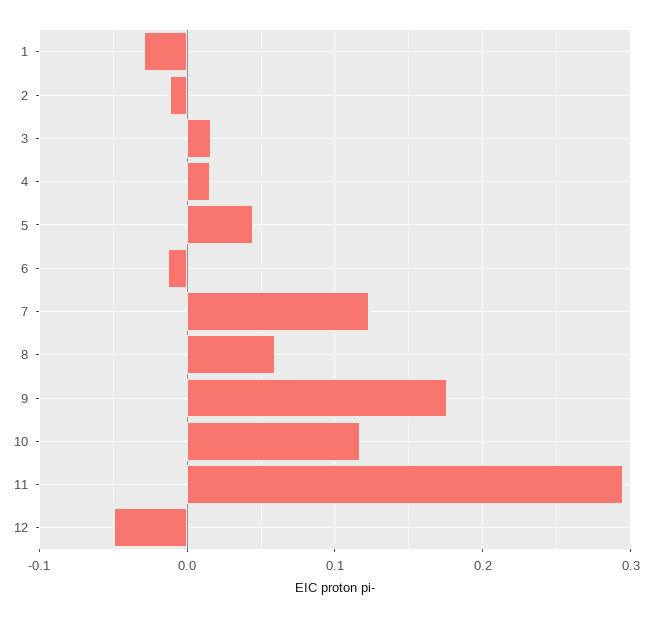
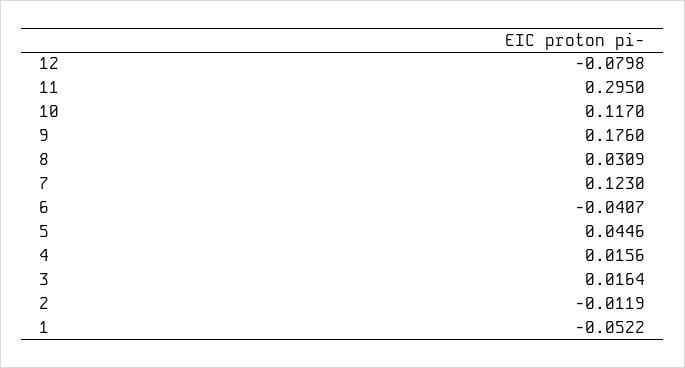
  {
-   "1": -0.03,
+   "1": -0.0522,
    "2": -0.0119,
    "3": 0.0164,
    "4": 0.0156,
    "5": 0.0446,
-   "6": -0.01,
+   "6": -0.0407,
    "7": 0.123,
-   "8": 0.06,
+   "8": 0.0309,
    "9": 0.176,
    "10": 0.117,
    "11": 0.295,
-   "12": -0.05
+   "12": -0.0798
  }

